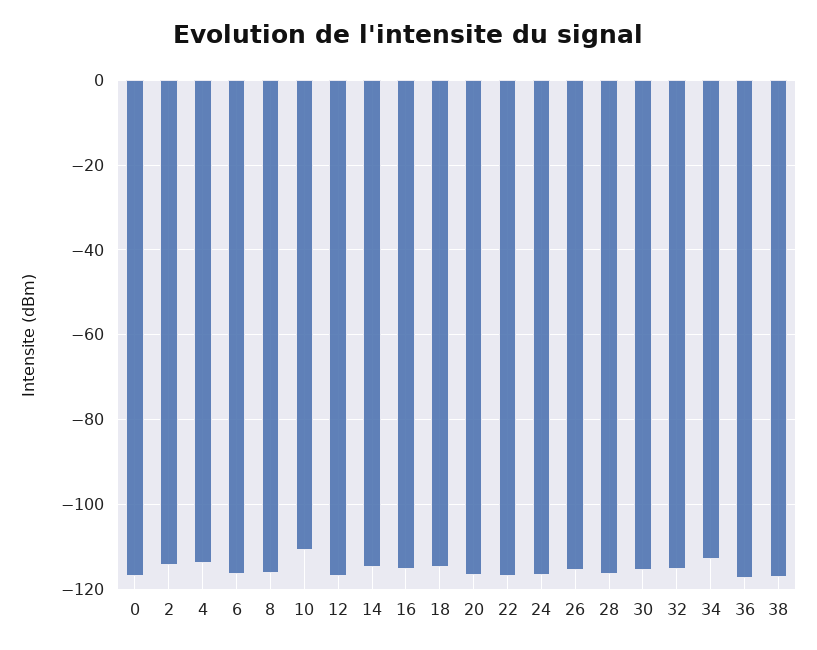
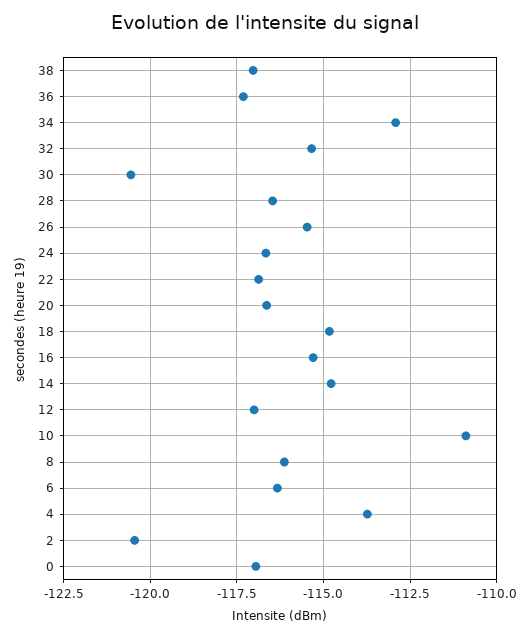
  {
    "0": -117,
-   "2": -114,
+   "2": -120.5,
    "4": -113.75,
    "6": -116.25,
    "8": -116.25,
    "10": -111,
    "12": -117,
    "14": -114.75,
    "16": -115.25,
    "18": -114.75,
    "20": -116.75,
    "22": -116.75,
    "24": -116.75,
    "26": -115.5,
    "28": -116.5,
-   "30": -116,
+   "30": -120.5,
    "32": -115.25,
    "34": -113,
    "36": -117.25,
    "38": -117
  }

